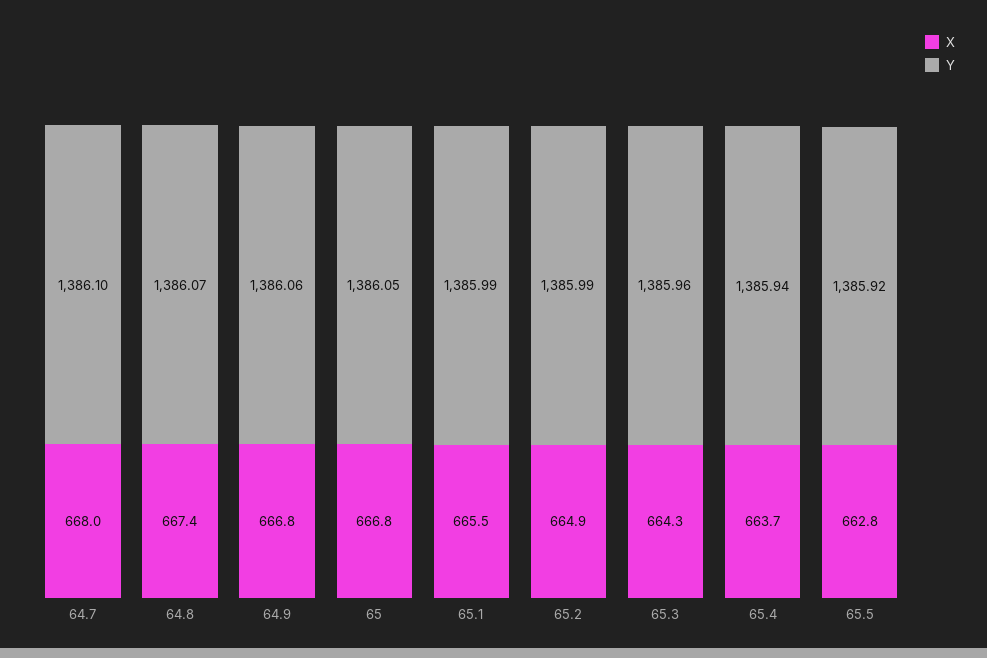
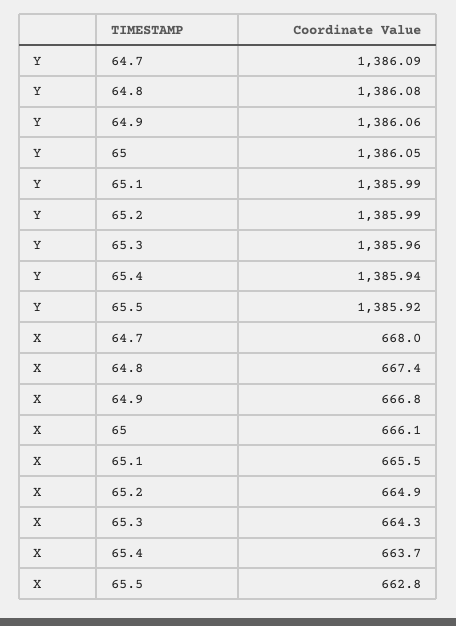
  {
    "X": {
      "64.7": 668,
      "64.8": 667.4,
      "64.9": 666.8,
-     "65": 666.8,
+     "65": 666.1,
      "65.1": 665.5,
      "65.2": 664.9,
      "65.3": 664.3,
      "65.4": 663.7,
      "65.5": 662.8
    },
    "Y": {
-     "64.7": 1386.1,
+     "64.7": 1386.09,
-     "64.8": 1386.07,
+     "64.8": 1386.08,
      "64.9": 1386.06,
      "65": 1386.05,
      "65.1": 1385.99,
      "65.2": 1385.99,
      "65.3": 1385.96,
      "65.4": 1385.94,
      "65.5": 1385.92
    }
  }

